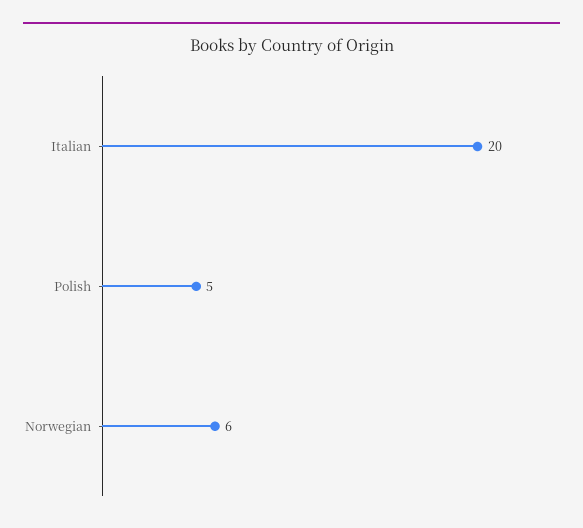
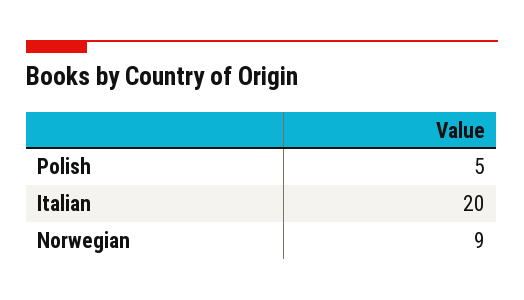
  {
    "Italian": 20,
    "Polish": 5,
-   "Norwegian": 6
+   "Norwegian": 9
  }

